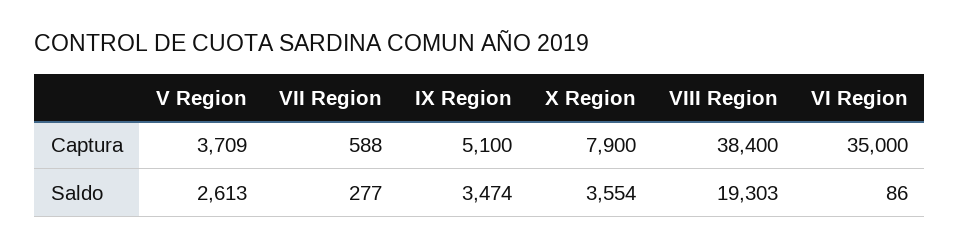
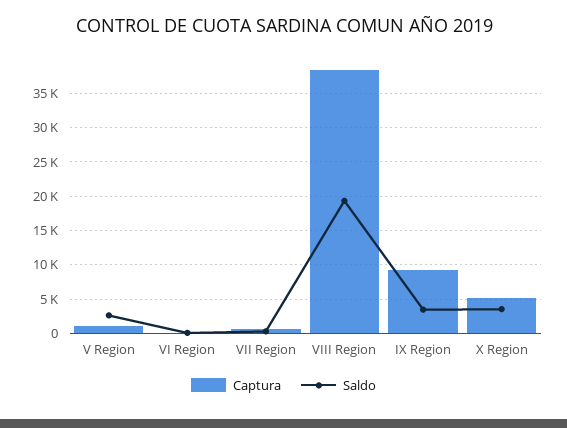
  {
    "Captura": {
-     "V Region": 3709,
+     "V Region": 1000,
      "VII Region": 588,
-     "IX Region": 5100,
+     "IX Region": 9000,
-     "X Region": 7900,
+     "X Region": 5000,
      "VIII Region": 38400,
-     "VI Region": 35000
+     "VI Region": 0
    },
    "Saldo": {
      "V Region": 2613,
      "VII Region": 277,
      "IX Region": 3474,
      "X Region": 3554,
      "VIII Region": 19303,
      "VI Region": 86
    }
  }

